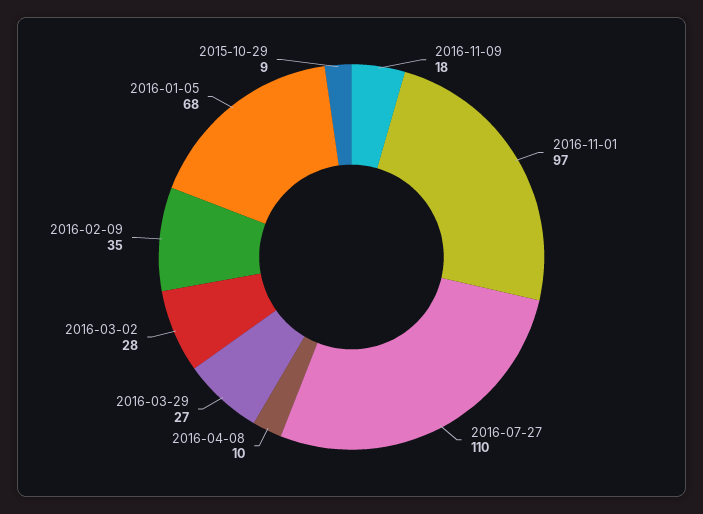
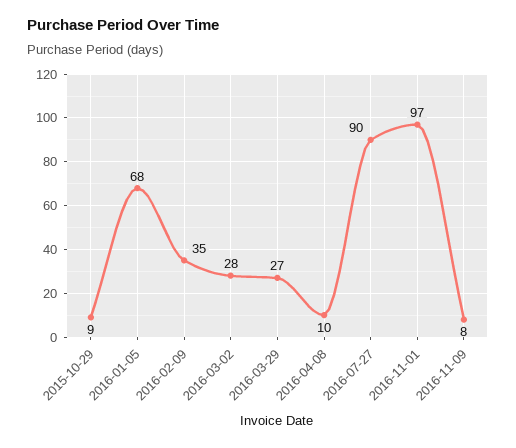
  {
-   "2016-11-09": 18,
+   "2016-11-09": 8,
    "2016-11-01": 97,
-   "2016-07-27": 110,
+   "2016-07-27": 90,
    "2016-04-08": 10,
    "2016-03-29": 27,
    "2016-03-02": 28,
    "2016-02-09": 35,
    "2016-01-05": 68,
    "2015-10-29": 9
  }

